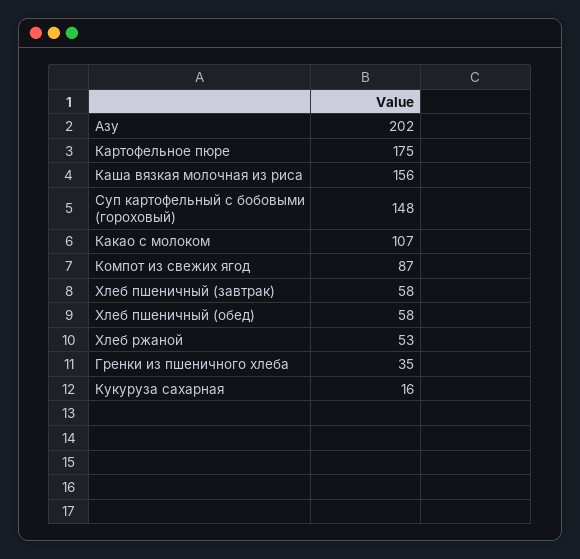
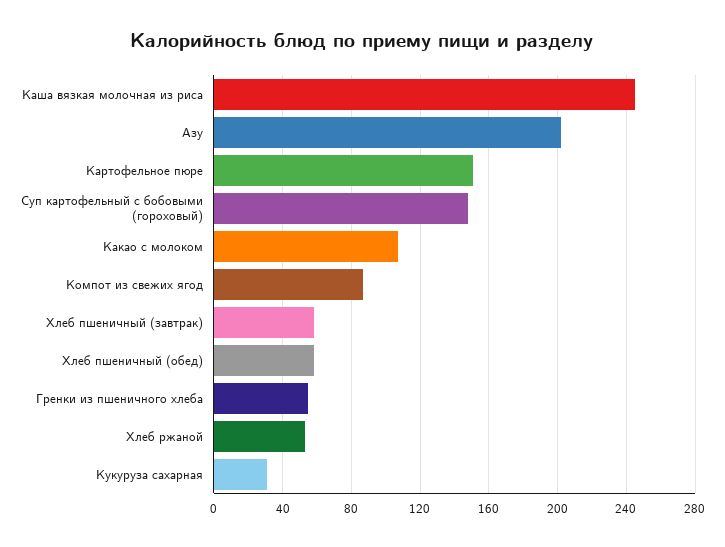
  {
    "Азу": 202,
-   "Картофельное пюре": 175,
+   "Картофельное пюре": 150,
-   "Каша вязкая молочная из риса": 156,
+   "Каша вязкая молочная из риса": 245,
    "Суп картофельный с бобовыми (гороховый)": 148,
    "Какао с молоком": 107,
    "Компот из свежих ягод": 87,
    "Хлеб пшеничный (завтрак)": 58,
    "Хлеб пшеничный (обед)": 58,
    "Хлеб ржаной": 53,
-   "Гренки из пшеничного хлеба": 35,
+   "Гренки из пшеничного хлеба": 55,
-   "Кукуруза сахарная": 16
+   "Кукуруза сахарная": 30
  }

